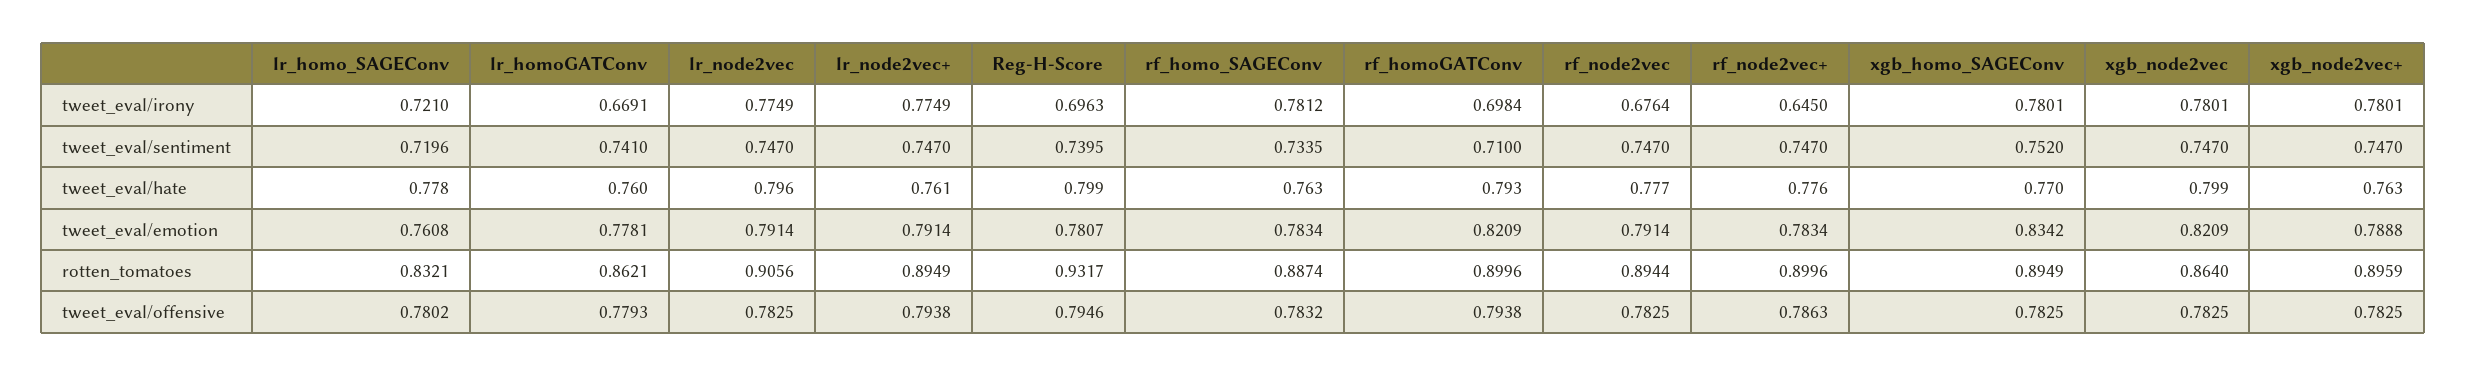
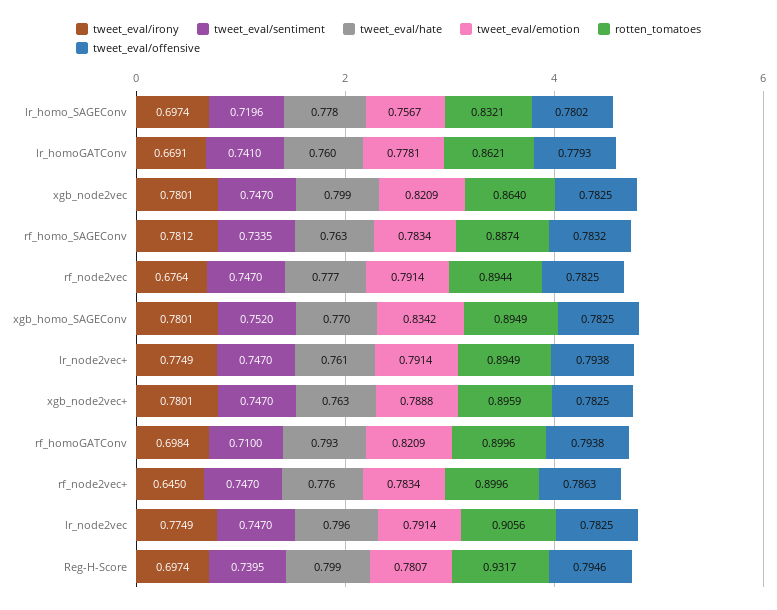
  {
    "tweet_eval/irony": {
-     "lr_homo_SAGEConv": 0.721,
+     "lr_homo_SAGEConv": 0.6974,
      "lr_homoGATConv": 0.6691,
      "lr_node2vec": 0.7749,
      "lr_node2vec+": 0.7749,
-     "Reg-H-Score": 0.6963,
+     "Reg-H-Score": 0.6974,
      "rf_homo_SAGEConv": 0.7812,
      "rf_homoGATConv": 0.6984,
      "rf_node2vec": 0.6764,
      "rf_node2vec+": 0.645,
      "xgb_homo_SAGEConv": 0.7801,
      "xgb_node2vec": 0.7801,
      "xgb_node2vec+": 0.7801
    },
    "tweet_eval/sentiment": {
      "lr_homo_SAGEConv": 0.7196,
      "lr_homoGATConv": 0.741,
      "lr_node2vec": 0.747,
      "lr_node2vec+": 0.747,
      "Reg-H-Score": 0.7395,
      "rf_homo_SAGEConv": 0.7335,
      "rf_homoGATConv": 0.71,
      "rf_node2vec": 0.747,
      "rf_node2vec+": 0.747,
      "xgb_homo_SAGEConv": 0.752,
      "xgb_node2vec": 0.747,
      "xgb_node2vec+": 0.747
    },
    "tweet_eval/hate": {
      "lr_homo_SAGEConv": 0.778,
      "lr_homoGATConv": 0.76,
      "lr_node2vec": 0.796,
      "lr_node2vec+": 0.761,
      "Reg-H-Score": 0.799,
      "rf_homo_SAGEConv": 0.763,
      "rf_homoGATConv": 0.793,
      "rf_node2vec": 0.777,
      "rf_node2vec+": 0.776,
      "xgb_homo_SAGEConv": 0.77,
      "xgb_node2vec": 0.799,
      "xgb_node2vec+": 0.763
    },
    "tweet_eval/emotion": {
-     "lr_homo_SAGEConv": 0.7608,
+     "lr_homo_SAGEConv": 0.7567,
      "lr_homoGATConv": 0.7781,
      "lr_node2vec": 0.7914,
      "lr_node2vec+": 0.7914,
      "Reg-H-Score": 0.7807,
      "rf_homo_SAGEConv": 0.7834,
      "rf_homoGATConv": 0.8209,
      "rf_node2vec": 0.7914,
      "rf_node2vec+": 0.7834,
      "xgb_homo_SAGEConv": 0.8342,
      "xgb_node2vec": 0.8209,
      "xgb_node2vec+": 0.7888
    },
    "rotten_tomatoes": {
      "lr_homo_SAGEConv": 0.8321,
      "lr_homoGATConv": 0.8621,
      "lr_node2vec": 0.9056,
      "lr_node2vec+": 0.8949,
      "Reg-H-Score": 0.9317,
      "rf_homo_SAGEConv": 0.8874,
      "rf_homoGATConv": 0.8996,
      "rf_node2vec": 0.8944,
      "rf_node2vec+": 0.8996,
      "xgb_homo_SAGEConv": 0.8949,
      "xgb_node2vec": 0.864,
      "xgb_node2vec+": 0.8959
    },
    "tweet_eval/offensive": {
      "lr_homo_SAGEConv": 0.7802,
      "lr_homoGATConv": 0.7793,
      "lr_node2vec": 0.7825,
      "lr_node2vec+": 0.7938,
      "Reg-H-Score": 0.7946,
      "rf_homo_SAGEConv": 0.7832,
      "rf_homoGATConv": 0.7938,
      "rf_node2vec": 0.7825,
      "rf_node2vec+": 0.7863,
      "xgb_homo_SAGEConv": 0.7825,
      "xgb_node2vec": 0.7825,
      "xgb_node2vec+": 0.7825
    }
  }

